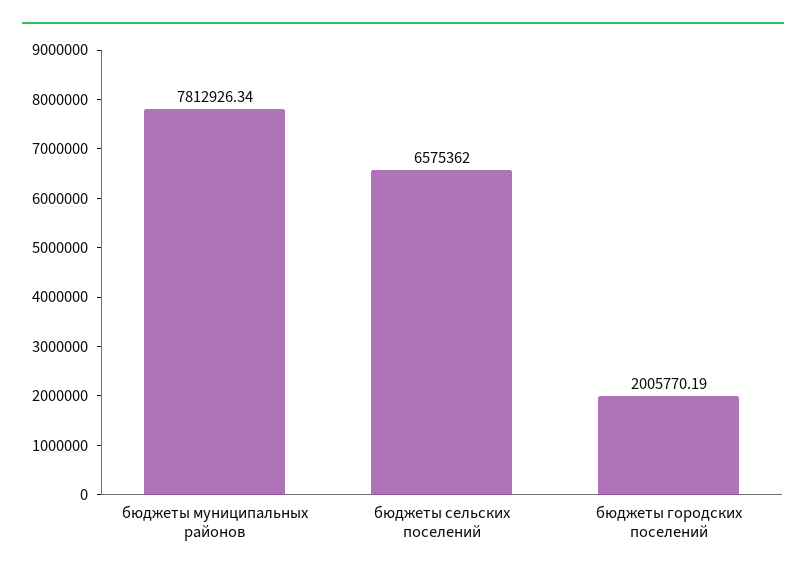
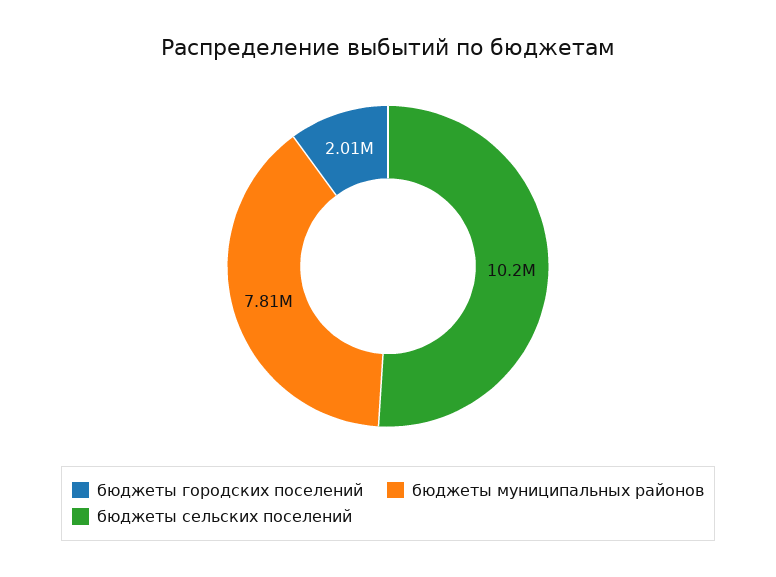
  {
    "бюджеты муниципальных районов": 7812926.34,
-   "бюджеты сельских поселений": 6575362,
+   "бюджеты сельских поселений": 10200000,
    "бюджеты городских поселений": 2005770.19
  }

